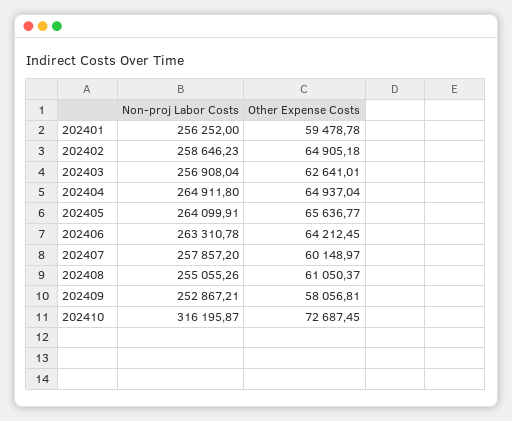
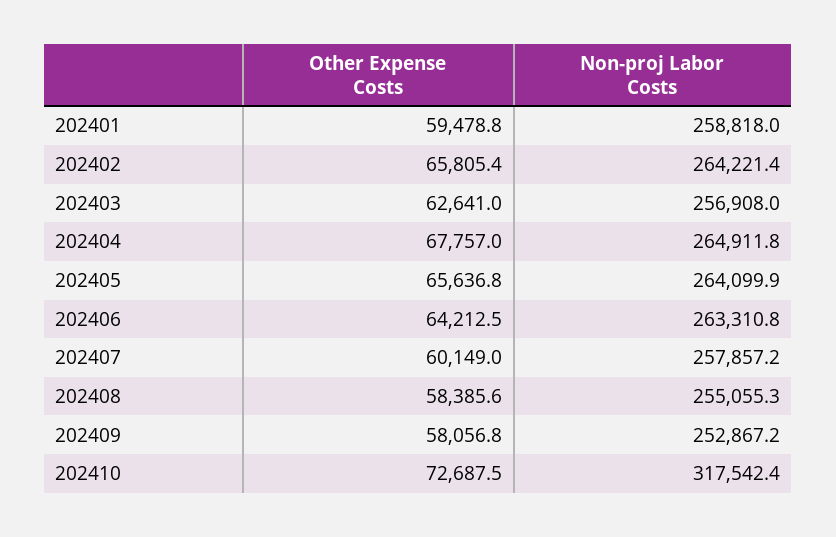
  {
    "Non-proj Labor Costs": {
-     "202401": 256252,
+     "202401": 258818,
-     "202402": 258646.23,
+     "202402": 264221.4,
      "202403": 256908.04,
      "202404": 264911.8,
      "202405": 264099.91,
      "202406": 263310.78,
      "202407": 257857.2,
      "202408": 255055.26,
      "202409": 252867.21,
-     "202410": 316195.87
+     "202410": 317542.4
    },
    "Other Expense Costs": {
      "202401": 59478.78,
-     "202402": 64905.18,
+     "202402": 65805.4,
      "202403": 62641.01,
-     "202404": 64937.04,
+     "202404": 67757,
      "202405": 65636.77,
      "202406": 64212.45,
      "202407": 60148.97,
-     "202408": 61050.37,
+     "202408": 58385.6,
      "202409": 58056.81,
      "202410": 72687.45
    }
  }

